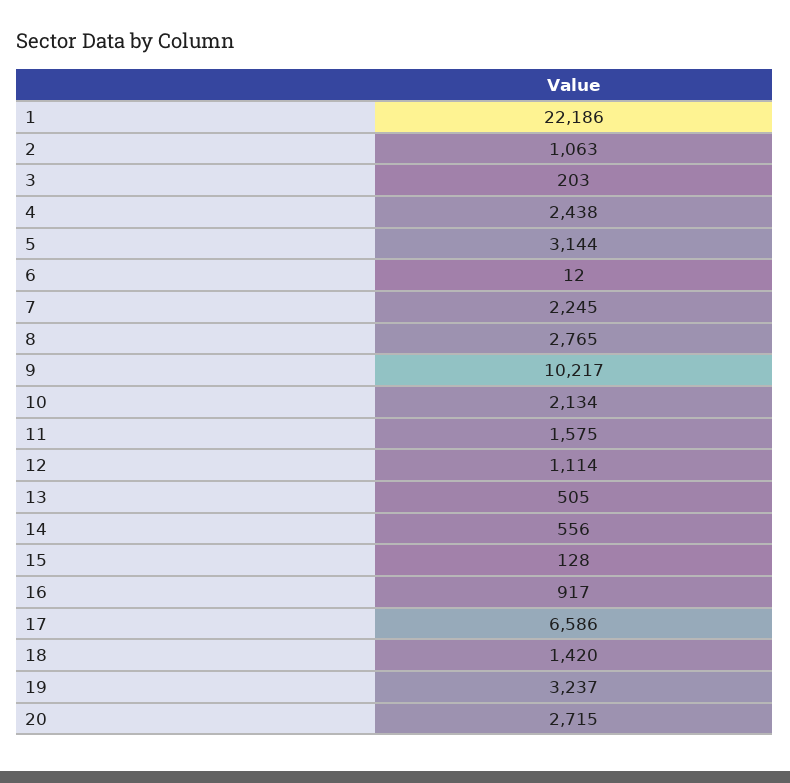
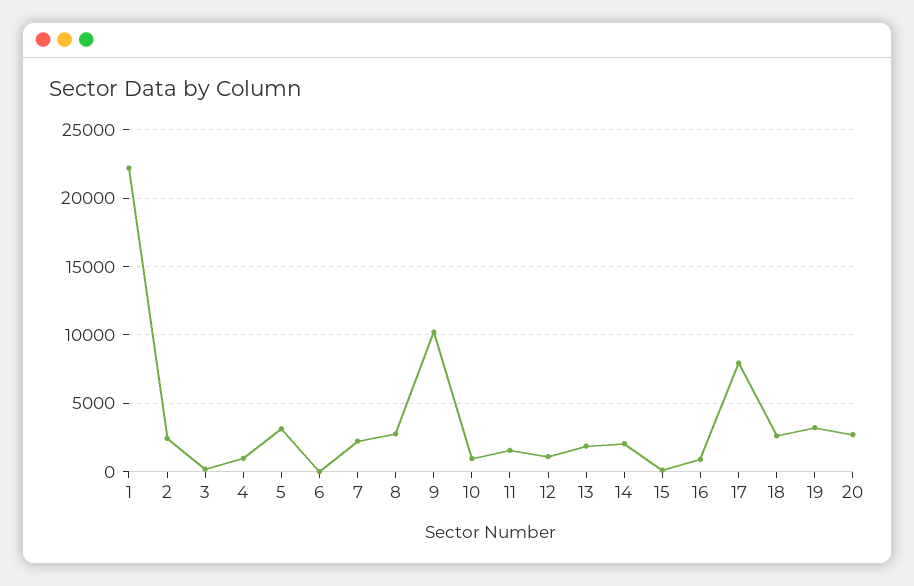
  {
    "1": 22186,
-   "2": 1063,
+   "2": 2500,
    "3": 203,
-   "4": 2438,
+   "4": 1000,
    "5": 3144,
    "6": 12,
    "7": 2245,
    "8": 2765,
    "9": 10217,
-   "10": 2134,
+   "10": 1000,
    "11": 1575,
    "12": 1114,
-   "13": 505,
+   "13": 2000,
-   "14": 556,
+   "14": 2000,
    "15": 128,
    "16": 917,
-   "17": 6586,
+   "17": 8000,
-   "18": 1420,
+   "18": 2500,
    "19": 3237,
    "20": 2715
  }

